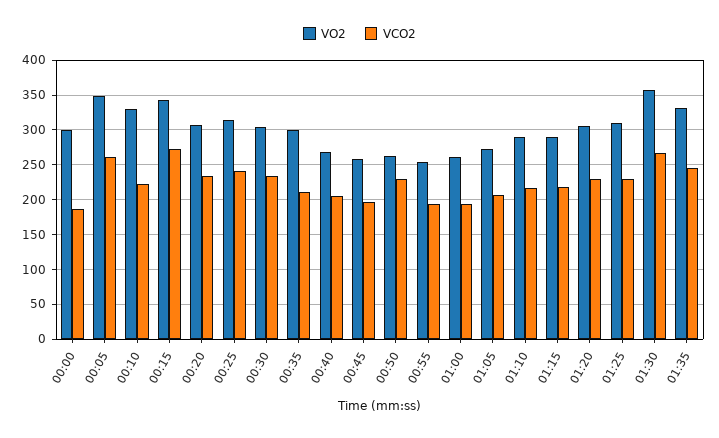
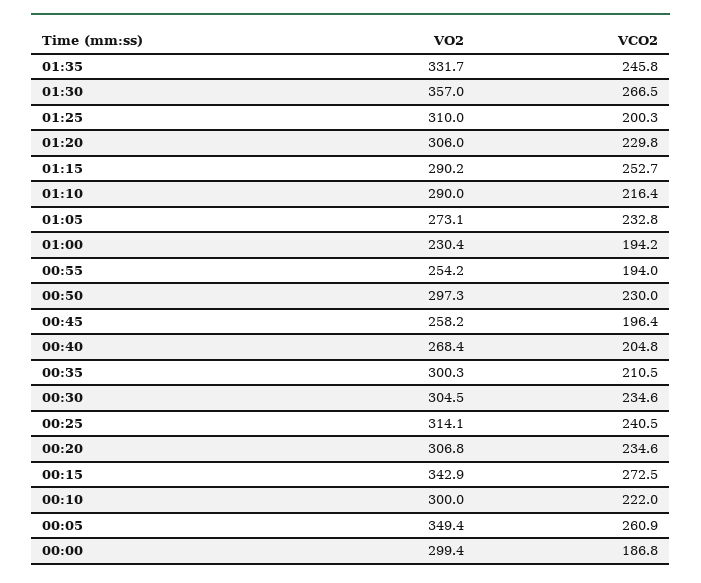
  {
    "VO2": {
      "00:00": 299.4,
      "00:05": 349.4,
-     "00:10": 330,
+     "00:10": 300,
      "00:15": 342.9,
      "00:20": 306.8,
      "00:25": 314.1,
      "00:30": 304.5,
      "00:35": 300.3,
      "00:40": 268.4,
      "00:45": 258.2,
-     "00:50": 260,
+     "00:50": 297.3,
      "00:55": 254.2,
-     "01:00": 260,
+     "01:00": 230.4,
      "01:05": 273.1,
      "01:10": 290,
      "01:15": 290.2,
      "01:20": 306,
      "01:25": 310,
      "01:30": 357,
      "01:35": 331.7
    },
    "VCO2": {
      "00:00": 186.8,
      "00:05": 260.9,
      "00:10": 222,
      "00:15": 272.5,
      "00:20": 234.6,
      "00:25": 240.5,
      "00:30": 234.6,
      "00:35": 210.5,
      "00:40": 204.8,
      "00:45": 196.4,
      "00:50": 230,
      "00:55": 194,
      "01:00": 194.2,
-     "01:05": 210,
+     "01:05": 232.8,
      "01:10": 216.4,
-     "01:15": 220,
+     "01:15": 252.7,
      "01:20": 229.8,
-     "01:25": 230,
+     "01:25": 200.3,
      "01:30": 266.5,
      "01:35": 245.8
    }
  }

